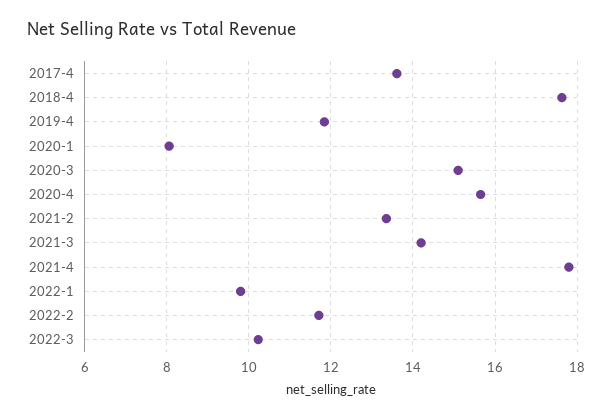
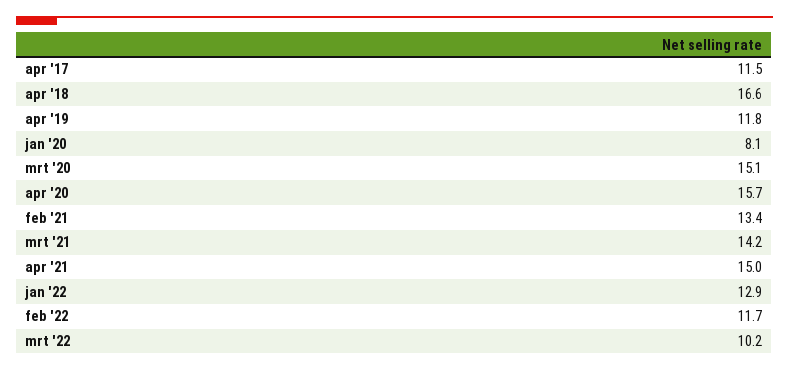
  {
-   "2017-4": 13.6,
+   "2017-4": 11.5,
-   "2018-4": 17.6,
+   "2018-4": 16.6,
    "2019-4": 11.8,
    "2020-1": 8.1,
    "2020-3": 15.1,
    "2020-4": 15.7,
    "2021-2": 13.4,
    "2021-3": 14.2,
-   "2021-4": 17.8,
+   "2021-4": 15,
-   "2022-1": 9.8,
+   "2022-1": 12.9,
    "2022-2": 11.7,
    "2022-3": 10.2
  }

